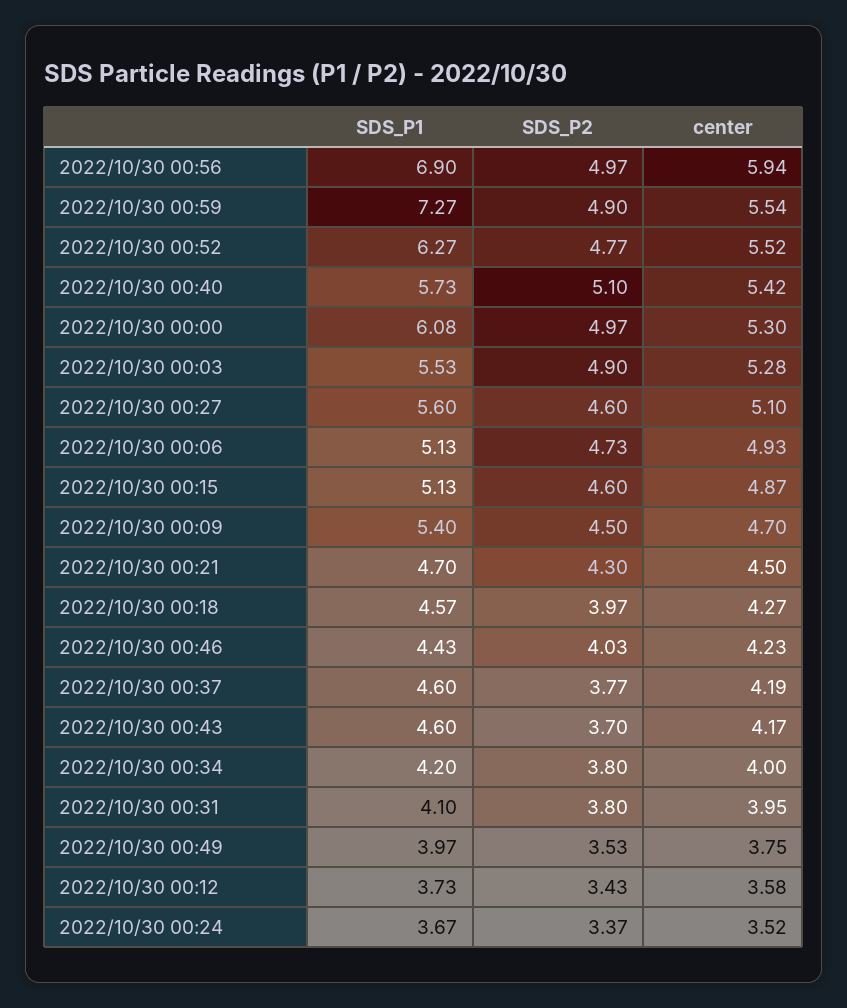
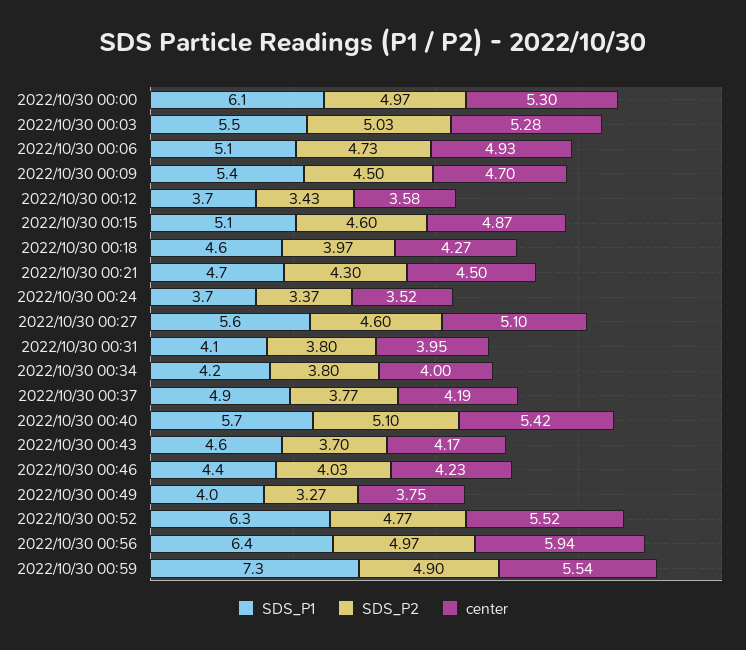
  {
    "SDS_P1": {
-     "2022/10/30 00:56": 6.9,
+     "2022/10/30 00:56": 6.4,
      "2022/10/30 00:59": 7.27,
      "2022/10/30 00:52": 6.27,
      "2022/10/30 00:40": 5.73,
      "2022/10/30 00:00": 6.08,
      "2022/10/30 00:03": 5.53,
      "2022/10/30 00:27": 5.6,
      "2022/10/30 00:06": 5.13,
      "2022/10/30 00:15": 5.13,
      "2022/10/30 00:09": 5.4,
      "2022/10/30 00:21": 4.7,
      "2022/10/30 00:18": 4.57,
      "2022/10/30 00:46": 4.43,
-     "2022/10/30 00:37": 4.6,
+     "2022/10/30 00:37": 4.9,
      "2022/10/30 00:43": 4.6,
      "2022/10/30 00:34": 4.2,
      "2022/10/30 00:31": 4.1,
      "2022/10/30 00:49": 3.97,
      "2022/10/30 00:12": 3.73,
      "2022/10/30 00:24": 3.67
    },
    "SDS_P2": {
      "2022/10/30 00:56": 4.97,
      "2022/10/30 00:59": 4.9,
      "2022/10/30 00:52": 4.77,
      "2022/10/30 00:40": 5.1,
      "2022/10/30 00:00": 4.97,
-     "2022/10/30 00:03": 4.9,
+     "2022/10/30 00:03": 5.03,
      "2022/10/30 00:27": 4.6,
      "2022/10/30 00:06": 4.73,
      "2022/10/30 00:15": 4.6,
      "2022/10/30 00:09": 4.5,
      "2022/10/30 00:21": 4.3,
      "2022/10/30 00:18": 3.97,
      "2022/10/30 00:46": 4.03,
      "2022/10/30 00:37": 3.77,
      "2022/10/30 00:43": 3.7,
      "2022/10/30 00:34": 3.8,
      "2022/10/30 00:31": 3.8,
-     "2022/10/30 00:49": 3.53,
+     "2022/10/30 00:49": 3.27,
      "2022/10/30 00:12": 3.43,
      "2022/10/30 00:24": 3.37
    },
    "center": {
      "2022/10/30 00:56": 5.94,
      "2022/10/30 00:59": 5.54,
      "2022/10/30 00:52": 5.52,
      "2022/10/30 00:40": 5.42,
      "2022/10/30 00:00": 5.3,
      "2022/10/30 00:03": 5.28,
      "2022/10/30 00:27": 5.1,
      "2022/10/30 00:06": 4.93,
      "2022/10/30 00:15": 4.87,
      "2022/10/30 00:09": 4.7,
      "2022/10/30 00:21": 4.5,
      "2022/10/30 00:18": 4.27,
      "2022/10/30 00:46": 4.23,
      "2022/10/30 00:37": 4.19,
      "2022/10/30 00:43": 4.17,
      "2022/10/30 00:34": 4,
      "2022/10/30 00:31": 3.95,
      "2022/10/30 00:49": 3.75,
      "2022/10/30 00:12": 3.58,
      "2022/10/30 00:24": 3.52
    }
  }

